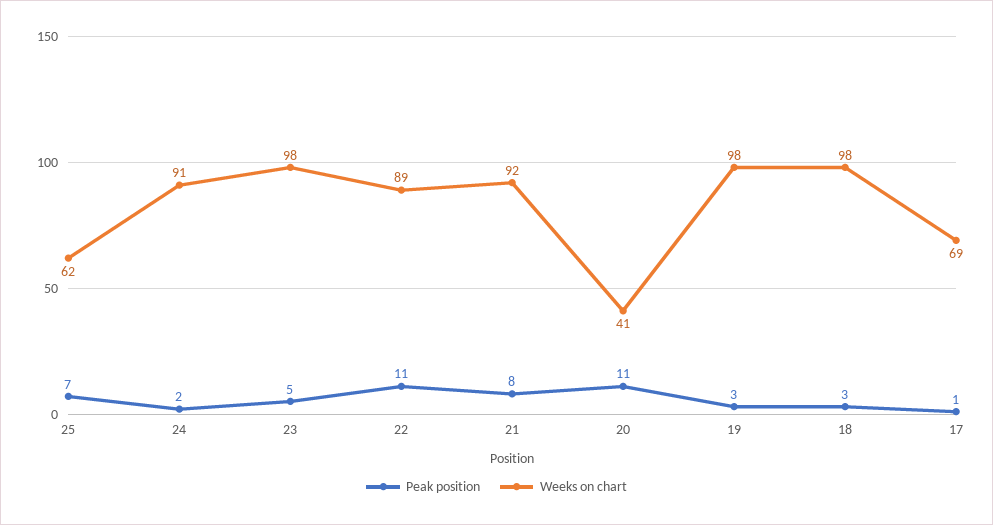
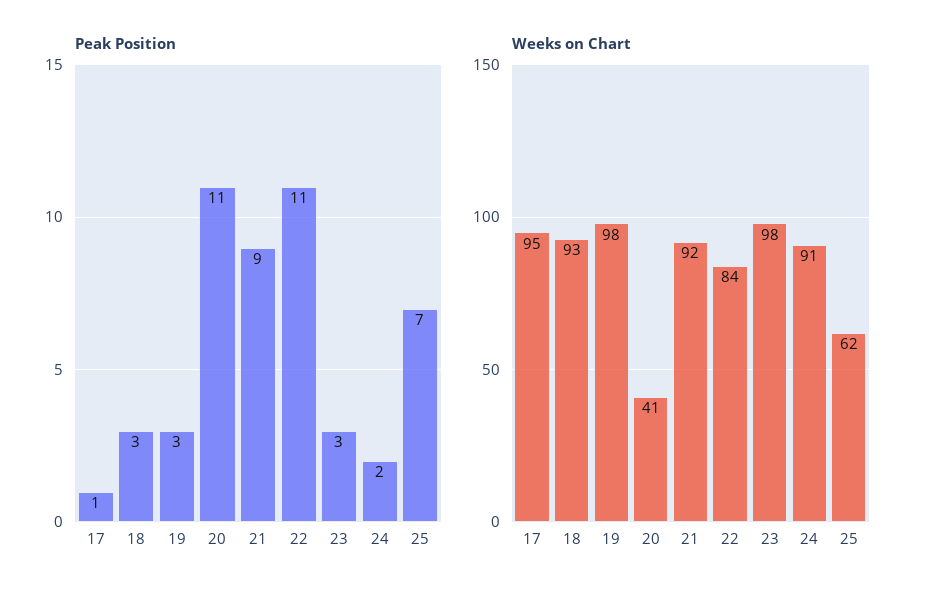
  {
    "Peak position": {
      "25": 7,
      "24": 2,
-     "23": 5,
+     "23": 3,
      "22": 11,
-     "21": 8,
+     "21": 9,
      "20": 11,
      "19": 3,
      "18": 3,
      "17": 1
    },
    "Weeks on chart": {
      "25": 62,
      "24": 91,
      "23": 98,
-     "22": 89,
+     "22": 84,
      "21": 92,
      "20": 41,
      "19": 98,
-     "18": 98,
+     "18": 93,
-     "17": 69
+     "17": 95
    }
  }

